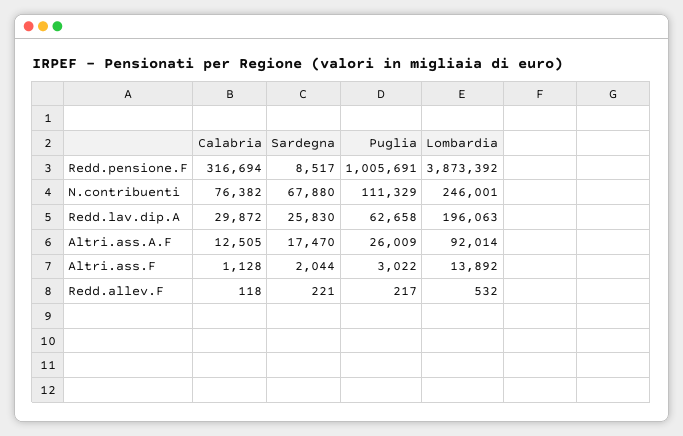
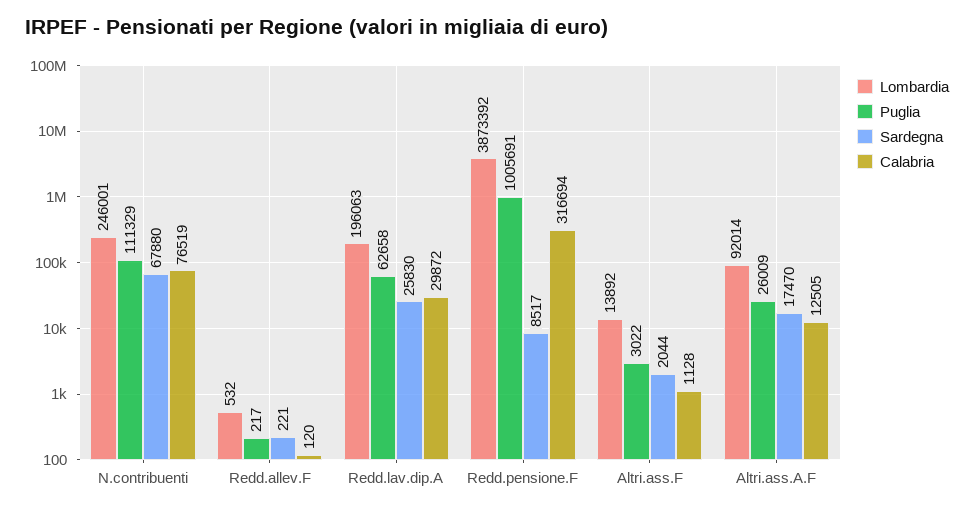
  {
    "Calabria": {
      "Redd.pensione.F": 316694,
-     "N.contribuenti": 76382,
+     "N.contribuenti": 76519,
      "Redd.lav.dip.A": 29872,
      "Altri.ass.A.F": 12505,
      "Altri.ass.F": 1128,
-     "Redd.allev.F": 118
+     "Redd.allev.F": 120
    },
    "Sardegna": {
      "Redd.pensione.F": 8517,
      "N.contribuenti": 67880,
      "Redd.lav.dip.A": 25830,
      "Altri.ass.A.F": 17470,
      "Altri.ass.F": 2044,
      "Redd.allev.F": 221
    },
    "Puglia": {
      "Redd.pensione.F": 1005691,
      "N.contribuenti": 111329,
      "Redd.lav.dip.A": 62658,
      "Altri.ass.A.F": 26009,
      "Altri.ass.F": 3022,
      "Redd.allev.F": 217
    },
    "Lombardia": {
      "Redd.pensione.F": 3873392,
      "N.contribuenti": 246001,
      "Redd.lav.dip.A": 196063,
      "Altri.ass.A.F": 92014,
      "Altri.ass.F": 13892,
      "Redd.allev.F": 532
    }
  }

